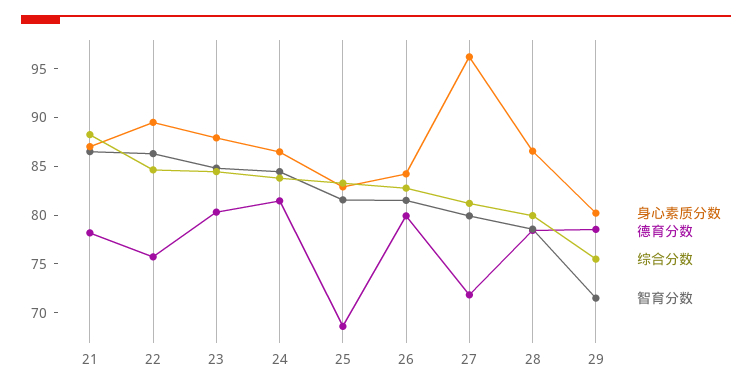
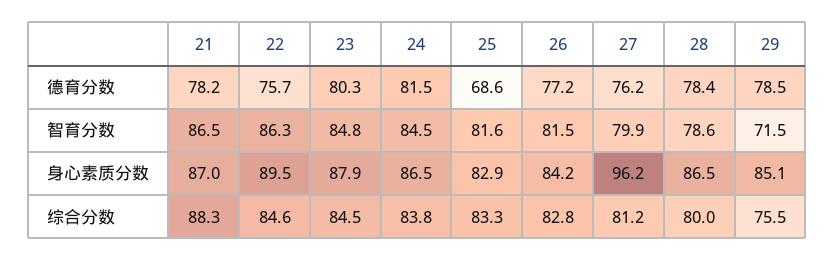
  {
    "身心素质分数": {
      "21": 87,
      "22": 89.5,
      "23": 87.9,
      "24": 86.5,
      "25": 82.9,
      "26": 84.2,
      "27": 96.2,
      "28": 86.5,
-     "29": 80
+     "29": 85.1
    },
    "德育分数": {
      "21": 78.2,
      "22": 75.7,
      "23": 80.3,
      "24": 81.5,
      "25": 68.6,
-     "26": 80,
+     "26": 77.2,
-     "27": 72,
+     "27": 76.2,
      "28": 78.4,
      "29": 78.5
    },
    "综合分数": {
      "21": 88.3,
      "22": 84.6,
      "23": 84.5,
      "24": 83.8,
      "25": 83.3,
      "26": 82.8,
      "27": 81.2,
      "28": 80,
      "29": 75.5
    },
    "智育分数": {
      "21": 86.5,
      "22": 86.3,
      "23": 84.8,
      "24": 84.5,
      "25": 81.6,
      "26": 81.5,
      "27": 79.9,
      "28": 78.6,
      "29": 71.5
    }
  }

